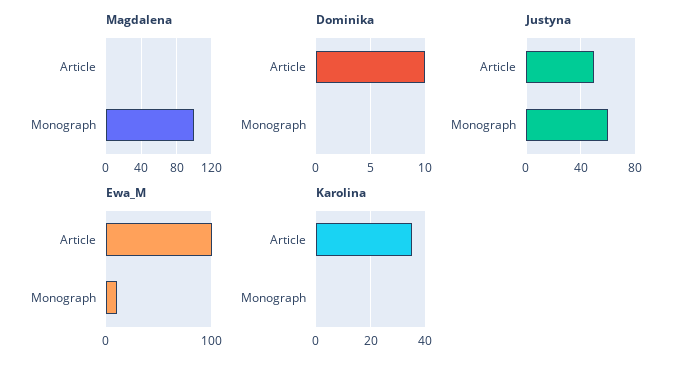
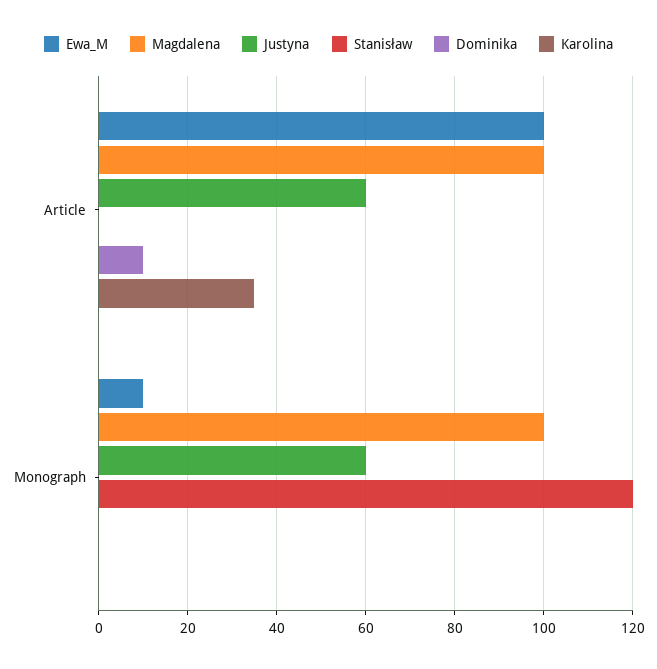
  {
    "Magdalena": {
-     "Article": 0,
+     "Article": 100,
      "Monograph": 100
    },
    "Dominika": {
      "Article": 10,
      "Monograph": 0
    },
    "Justyna": {
-     "Article": 50,
+     "Article": 60,
      "Monograph": 60
    },
    "Ewa_M": {
      "Article": 100,
      "Monograph": 10
    },
    "Karolina": {
      "Article": 35,
      "Monograph": 0
-   }
+   },
+   "Stanisław": {
+     "Article": 0,
+     "Monograph": 120
+   }
  }

